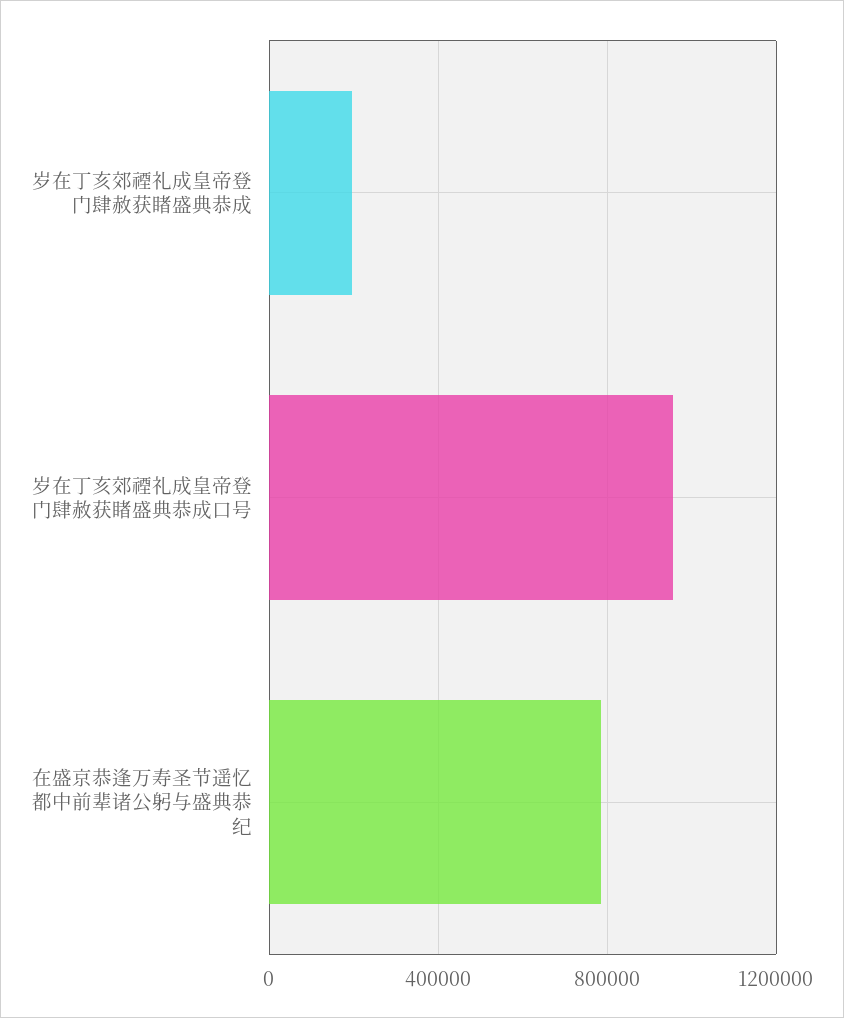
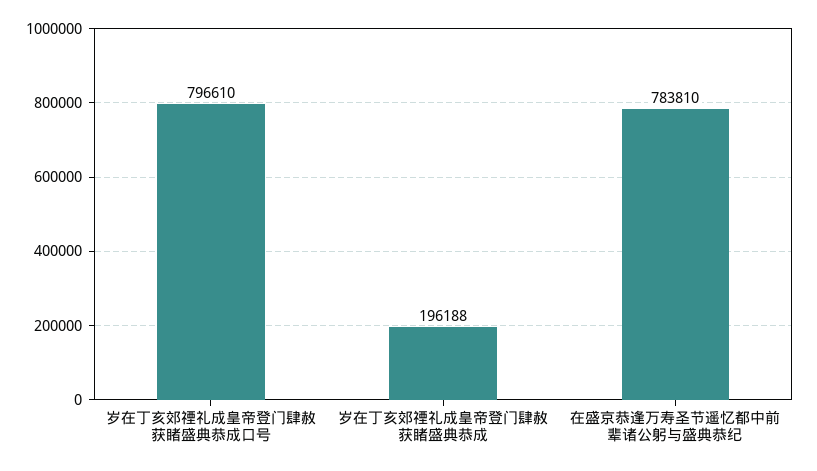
  {
    "岁在丁亥郊禋礼成皇帝登门肆赦获睹盛典恭成": 196188,
-   "岁在丁亥郊禋礼成皇帝登门肆赦获睹盛典恭成口号": 950000,
+   "岁在丁亥郊禋礼成皇帝登门肆赦获睹盛典恭成口号": 796610,
    "在盛京恭逢万寿圣节遥忆都中前辈诸公躬与盛典恭纪": 783810
  }

